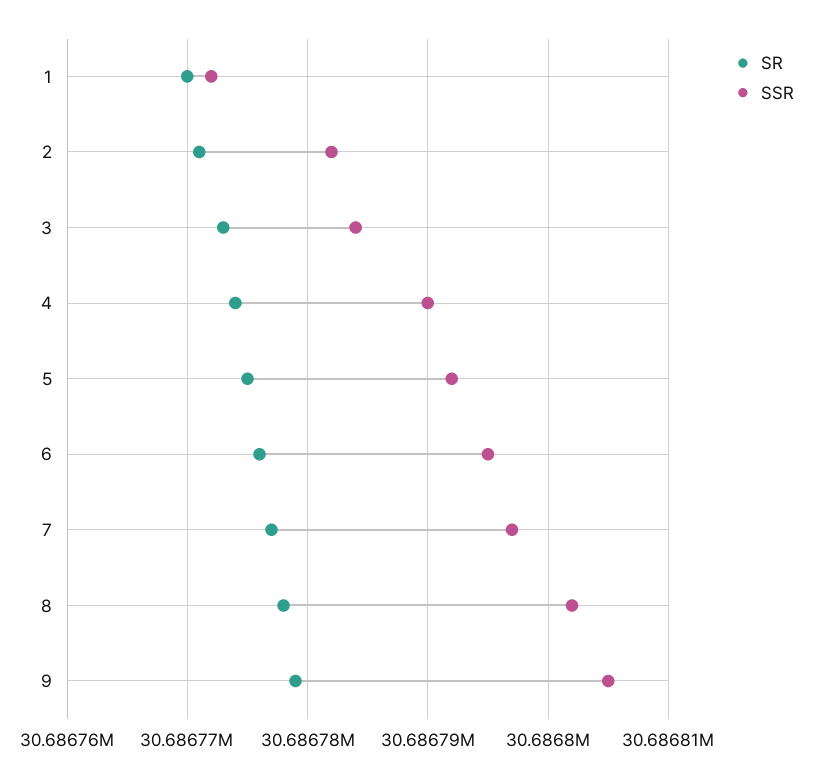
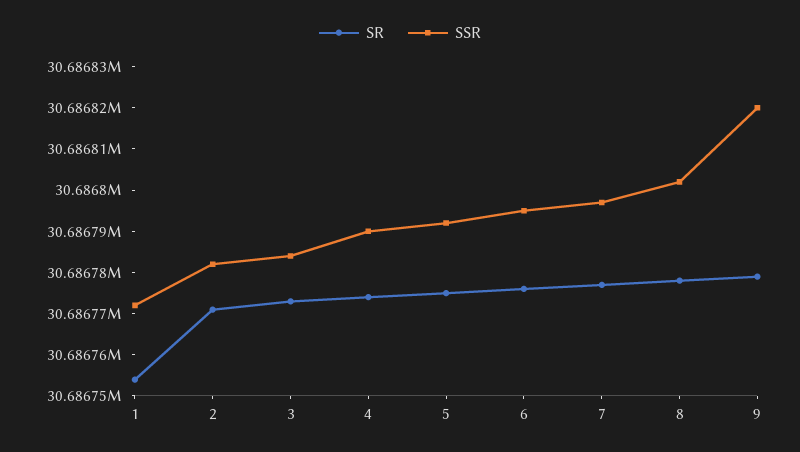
  {
    "SR": {
-     "1": 30686770,
+     "1": 30686755,
      "2": 30686771,
      "3": 30686773,
      "4": 30686774,
      "5": 30686775,
      "6": 30686776,
      "7": 30686777,
      "8": 30686778,
      "9": 30686779
    },
    "SSR": {
      "1": 30686772,
      "2": 30686782,
      "3": 30686784,
      "4": 30686790,
      "5": 30686792,
      "6": 30686795,
      "7": 30686797,
      "8": 30686802,
-     "9": 30686805
+     "9": 30686820
    }
  }

